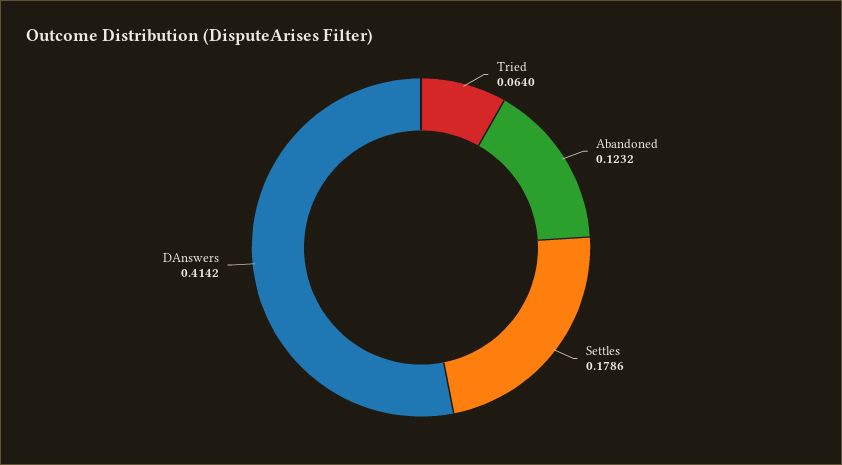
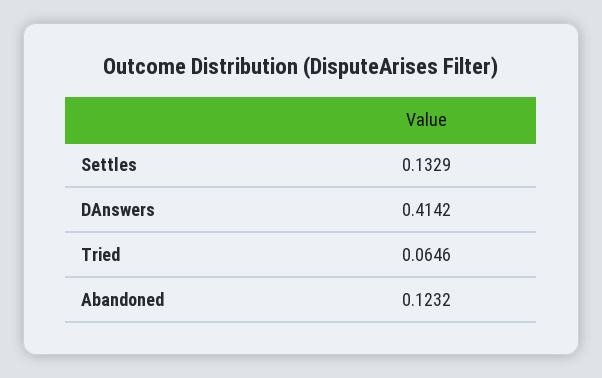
  {
-   "Tried": 0.064,
+   "Tried": 0.0646,
    "Abandoned": 0.1232,
-   "Settles": 0.1786,
+   "Settles": 0.1329,
    "DAnswers": 0.4142
  }

